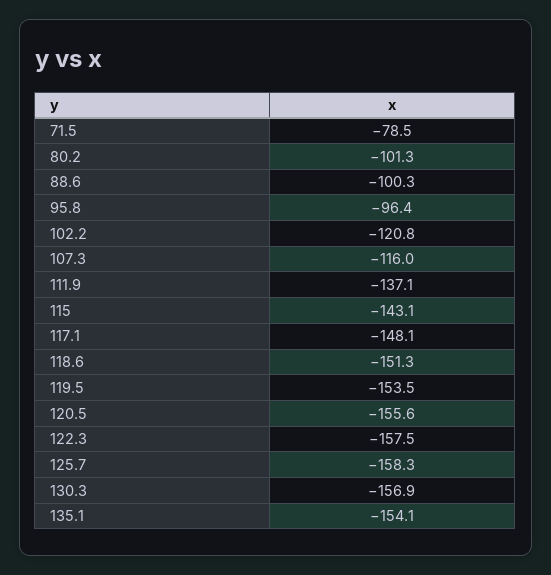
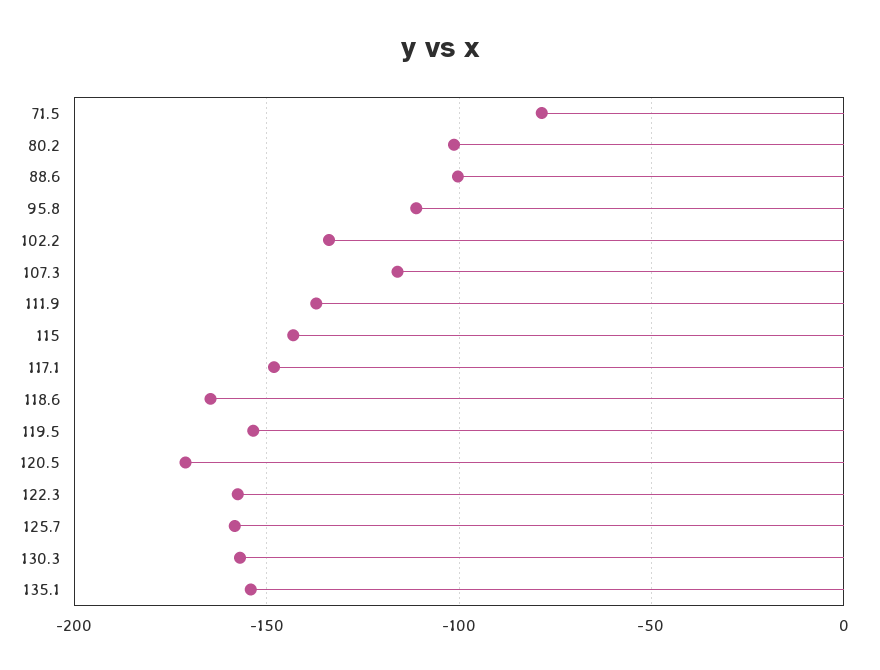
  {
    "71.5": -78.5,
    "80.2": -101.3,
    "88.6": -100.3,
-   "95.8": -96.4,
+   "95.8": -110,
-   "102.2": -120.8,
+   "102.2": -135,
    "107.3": -116,
    "111.9": -137.1,
    "115": -143.1,
    "117.1": -148.1,
-   "118.6": -151.3,
+   "118.6": -165,
    "119.5": -153.5,
-   "120.5": -155.6,
+   "120.5": -170,
    "122.3": -157.5,
    "125.7": -158.3,
    "130.3": -156.9,
    "135.1": -154.1
  }

